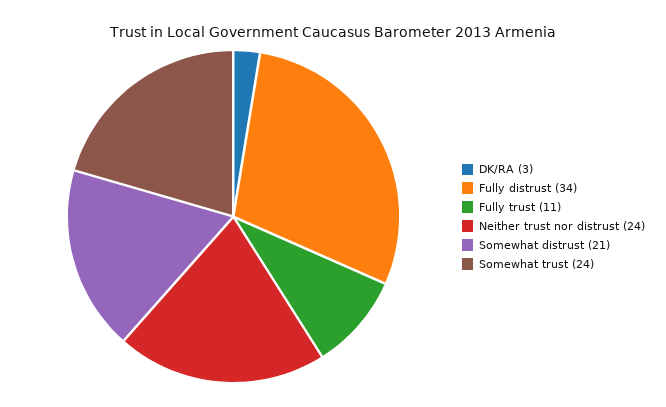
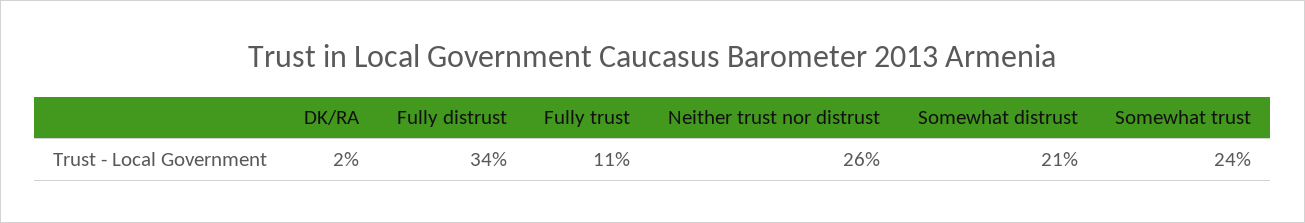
  {
-   "DK/RA": 3,
+   "DK/RA": 2,
    "Fully distrust": 34,
    "Fully trust": 11,
-   "Neither trust nor distrust": 24,
+   "Neither trust nor distrust": 26,
    "Somewhat distrust": 21,
    "Somewhat trust": 24
  }

